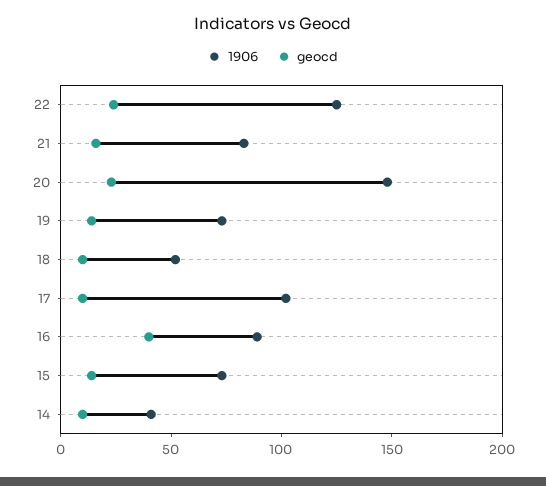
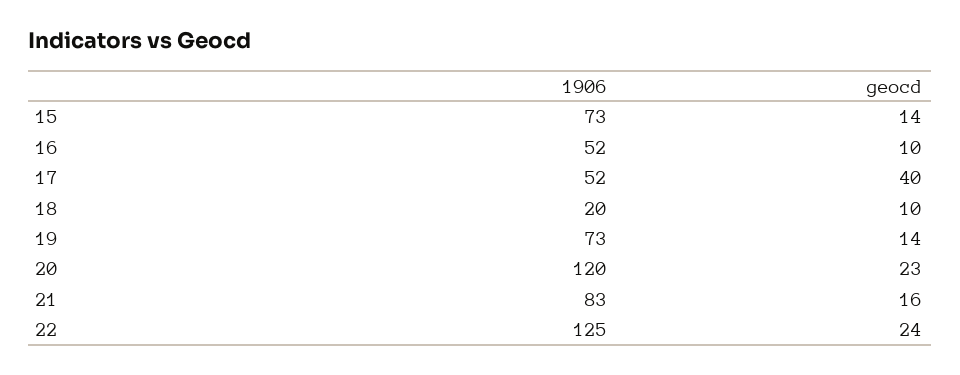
  {
    "1906": {
      "22": 125,
      "21": 83,
-     "20": 150,
+     "20": 120,
      "19": 73,
-     "18": 50,
+     "18": 20,
-     "17": 100,
+     "17": 52,
-     "16": 90,
+     "16": 52,
-     "15": 73,
+     "15": 73
-     "14": 40
    },
    "geocd": {
      "22": 24,
      "21": 16,
      "20": 23,
      "19": 14,
      "18": 10,
-     "17": 10,
+     "17": 40,
-     "16": 40,
+     "16": 10,
-     "15": 14,
+     "15": 14
-     "14": 10
    }
  }

